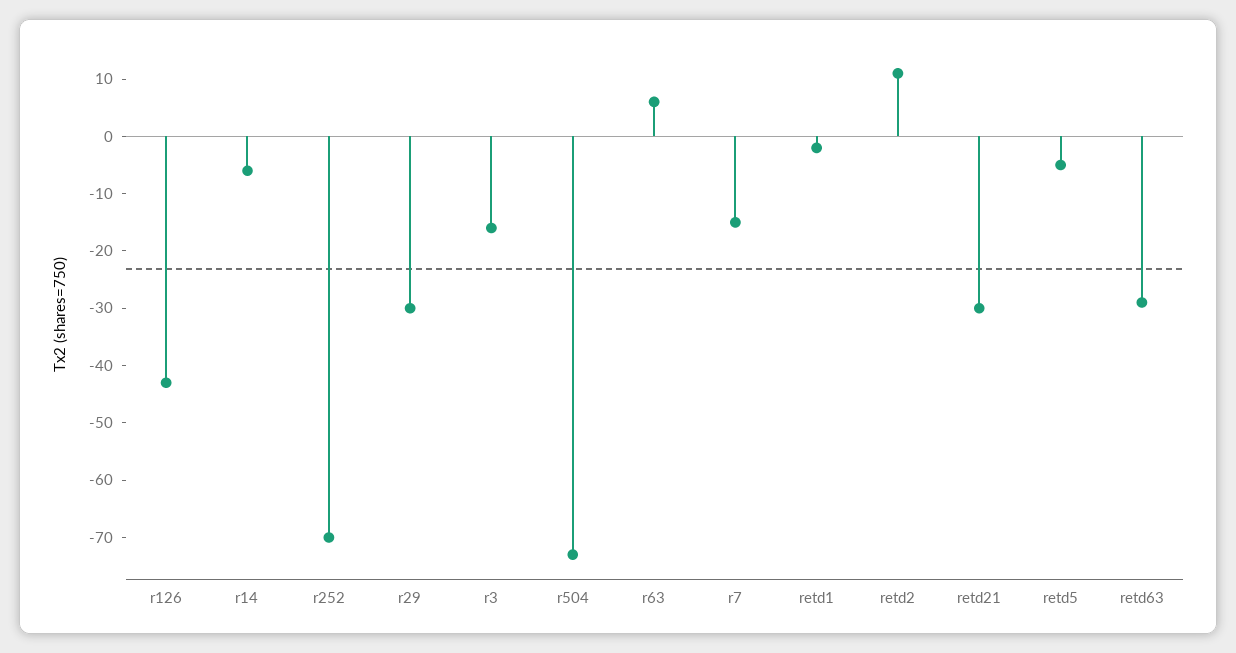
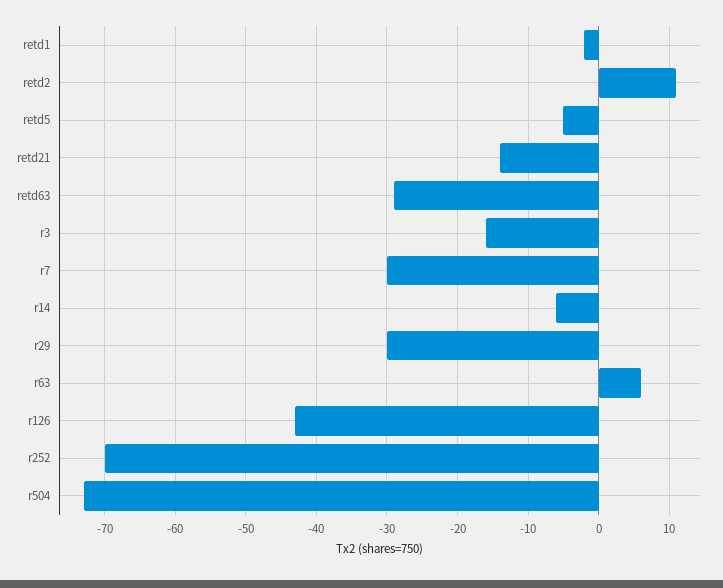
  {
    "r126": -43,
    "r14": -6,
    "r252": -70,
    "r29": -30,
    "r3": -16,
    "r504": -73,
    "r63": 6,
-   "r7": -15,
+   "r7": -30,
    "retd1": -2,
    "retd2": 11,
-   "retd21": -30,
+   "retd21": -14,
    "retd5": -5,
    "retd63": -29
  }

